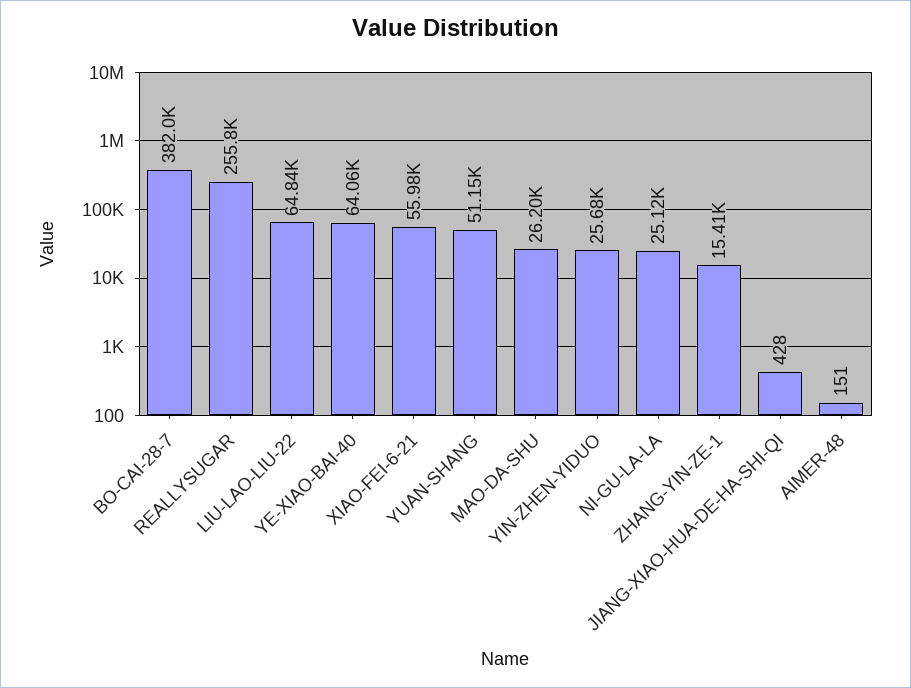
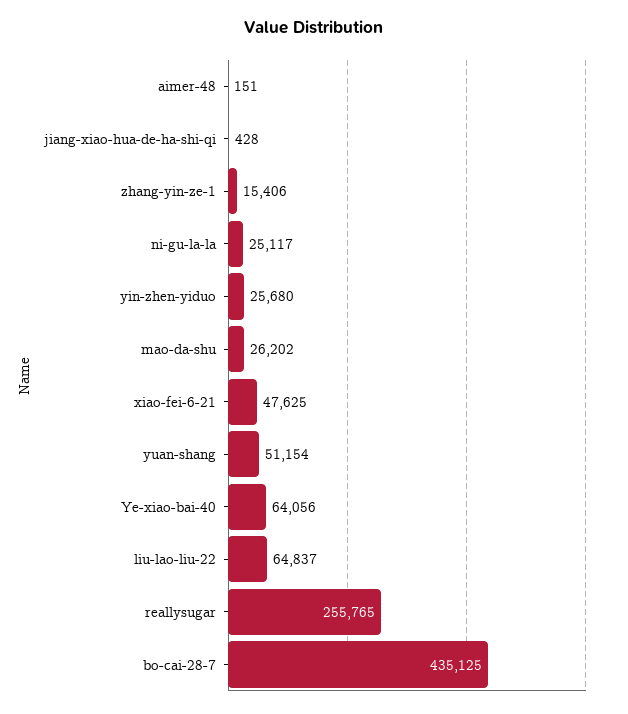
  {
-   "BO-CAI-28-7": 382000,
+   "BO-CAI-28-7": 435125,
    "REALLYSUGAR": 255765,
    "LIU-LAO-LIU-22": 64837,
    "YE-XIAO-BAI-40": 64056,
-   "XIAO-FEI-6-21": 55980,
+   "XIAO-FEI-6-21": 47625,
    "YUAN-SHANG": 51154,
    "MAO-DA-SHU": 26202,
    "YIN-ZHEN-YIDUO": 25680,
    "NI-GU-LA-LA": 25117,
    "ZHANG-YIN-ZE-1": 15406,
    "JIANG-XIAO-HUA-DE-HA-SHI-QI": 428,
    "AIMER-48": 151
  }

